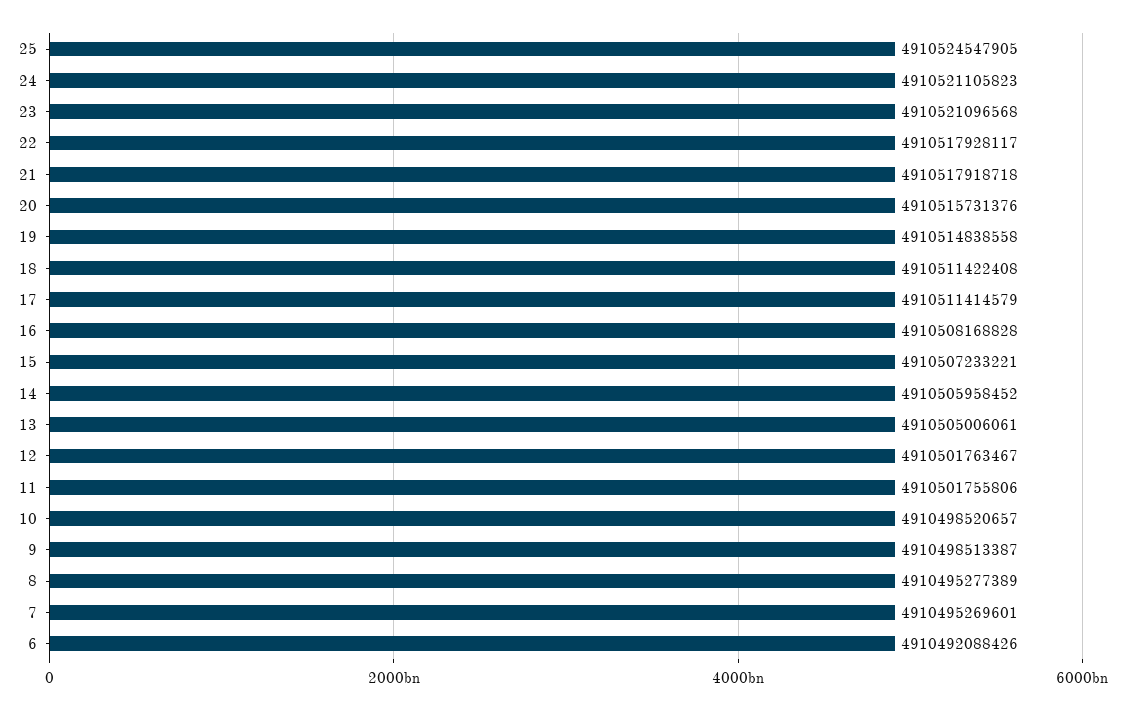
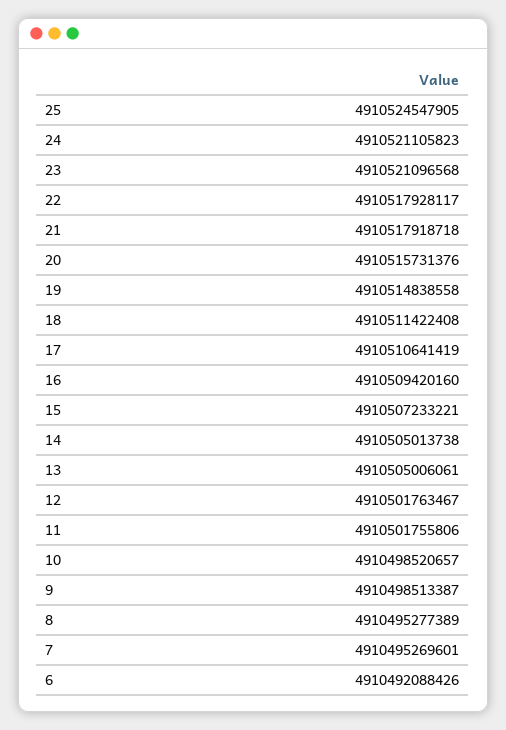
  {
    "25": 4910524547905,
    "24": 4910521105823,
    "23": 4910521096568,
    "22": 4910517928117,
    "21": 4910517918718,
    "20": 4910515731376,
    "19": 4910514838558,
    "18": 4910511422408,
-   "17": 4910511414579,
+   "17": 4910510641419,
-   "16": 4910508168828,
+   "16": 4910509420160,
    "15": 4910507233221,
-   "14": 4910505958452,
+   "14": 4910505013738,
    "13": 4910505006061,
    "12": 4910501763467,
    "11": 4910501755806,
    "10": 4910498520657,
    "9": 4910498513387,
    "8": 4910495277389,
    "7": 4910495269601,
    "6": 4910492088426
  }

